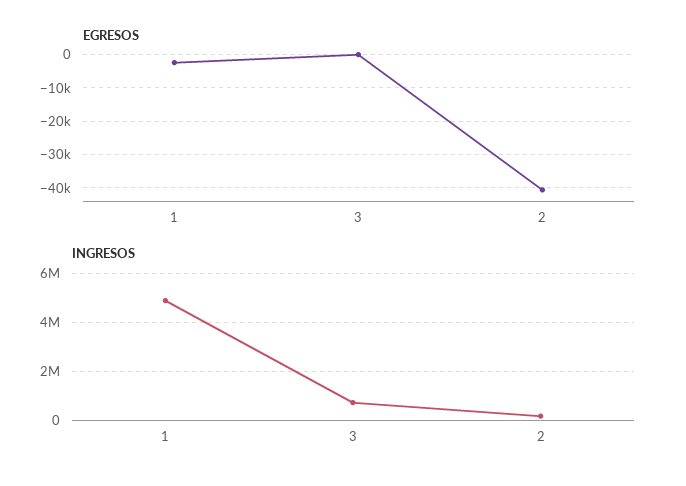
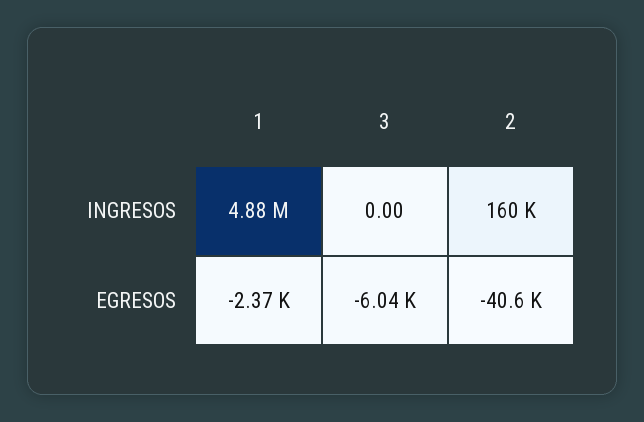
  {
    "EGRESOS": {
      "1": -2370,
-     "3": 0,
+     "3": -6040,
      "2": -40600
    },
    "INGRESOS": {
      "1": 4880000,
-     "3": 750000,
+     "3": 0,
      "2": 160000
    }
  }

